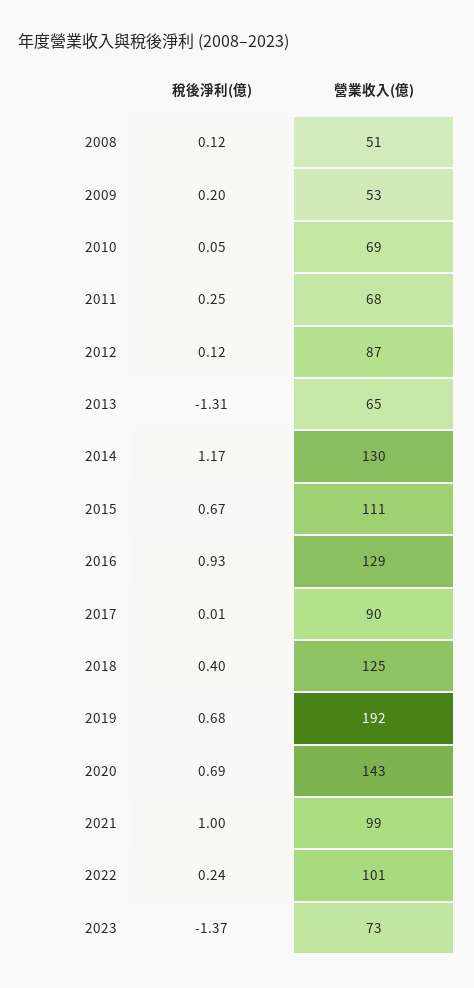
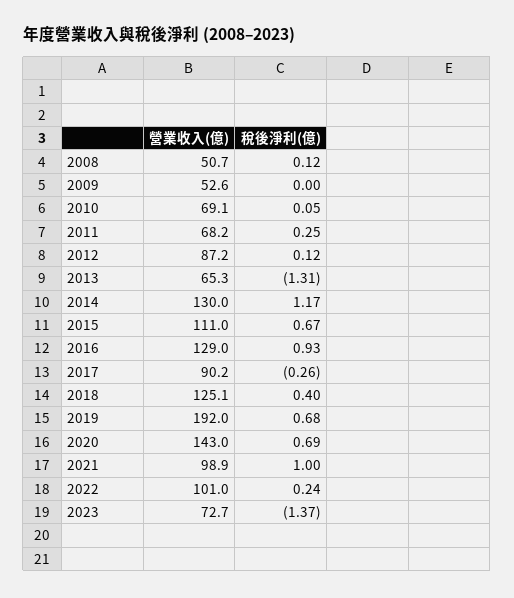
  {
    "稅後淨利(億)": {
      "2008": 0.12,
-     "2009": 0.2,
+     "2009": 0,
      "2010": 0.05,
      "2011": 0.25,
      "2012": 0.12,
      "2013": -1.31,
      "2014": 1.17,
      "2015": 0.67,
      "2016": 0.93,
-     "2017": 0.01,
+     "2017": -0.26,
      "2018": 0.4,
      "2019": 0.68,
      "2020": 0.69,
      "2021": 1,
      "2022": 0.24,
      "2023": -1.37
    },
    "營業收入(億)": {
      "2008": 50.7,
      "2009": 52.6,
      "2010": 69.1,
      "2011": 68.2,
      "2012": 87.2,
      "2013": 65.3,
      "2014": 130,
      "2015": 111,
      "2016": 129,
      "2017": 90.2,
      "2018": 125.1,
      "2019": 192,
      "2020": 143,
      "2021": 98.9,
      "2022": 101,
      "2023": 72.7
    }
  }

